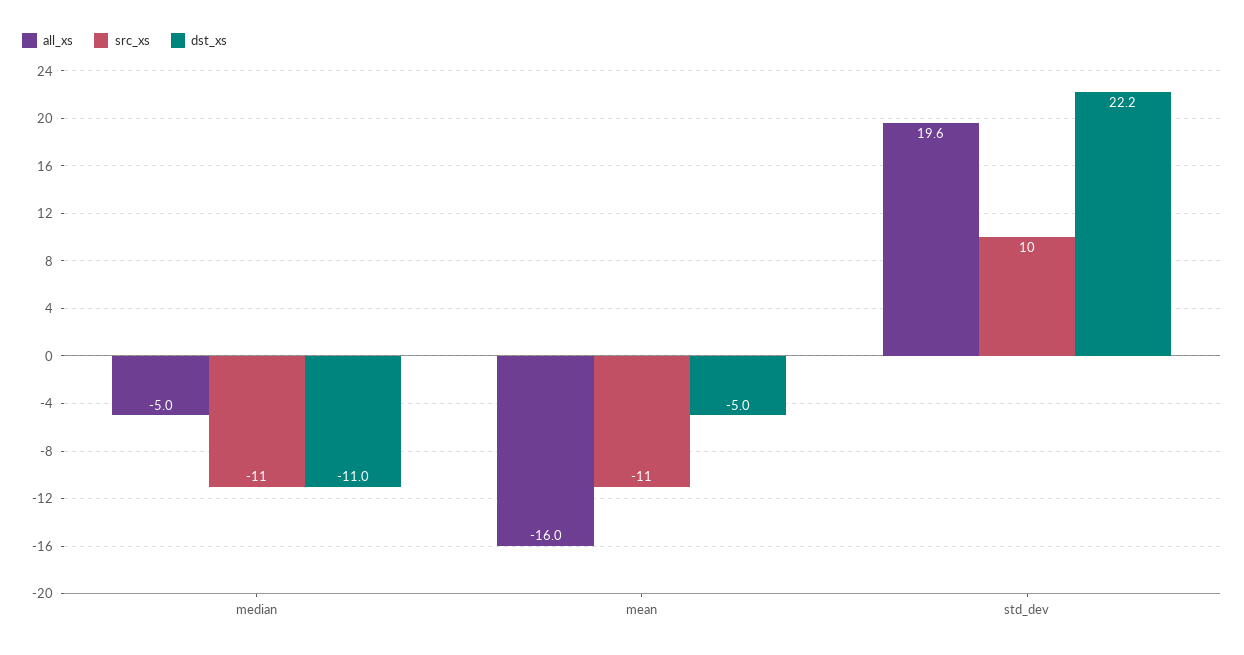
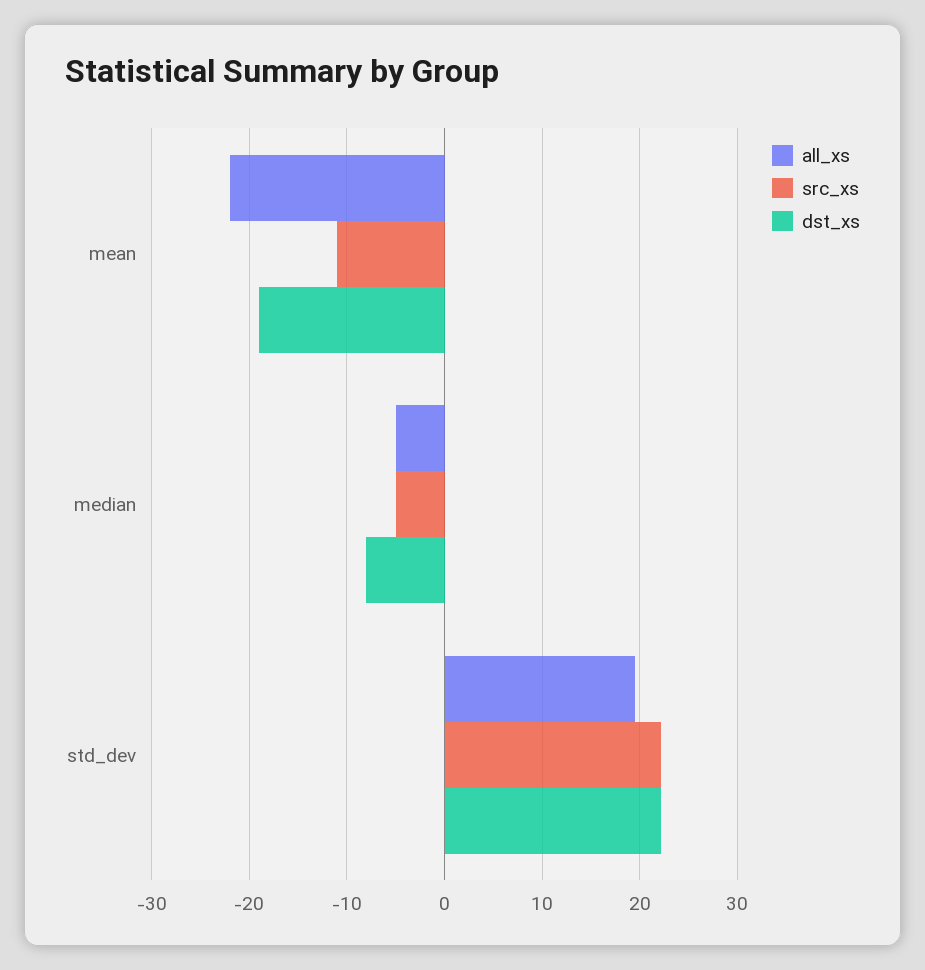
  {
    "all_xs": {
      "median": -5,
-     "mean": -16,
+     "mean": -22,
      "std_dev": 19.6
    },
    "src_xs": {
-     "median": -11,
+     "median": -5,
      "mean": -11,
-     "std_dev": 10
+     "std_dev": 22
    },
    "dst_xs": {
-     "median": -11,
+     "median": -8,
-     "mean": -5,
+     "mean": -19,
      "std_dev": 22.2
    }
  }

